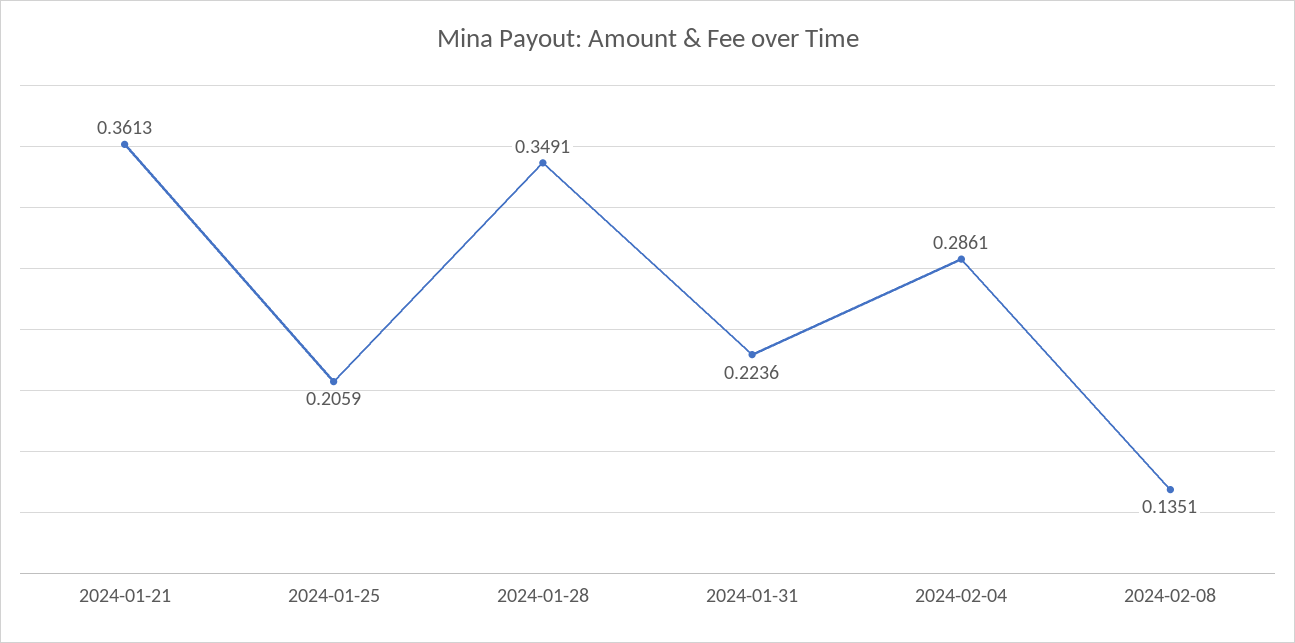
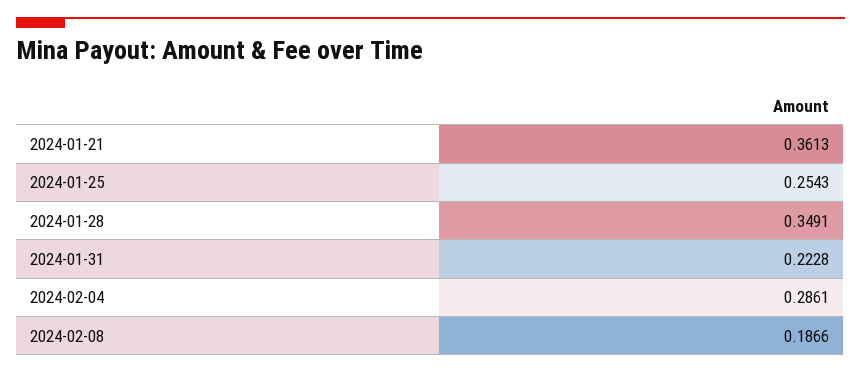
  {
    "2024-01-21": 0.3613,
-   "2024-01-25": 0.2059,
+   "2024-01-25": 0.2543,
    "2024-01-28": 0.3491,
-   "2024-01-31": 0.2236,
+   "2024-01-31": 0.2228,
    "2024-02-04": 0.2861,
-   "2024-02-08": 0.1351
+   "2024-02-08": 0.1866
  }

